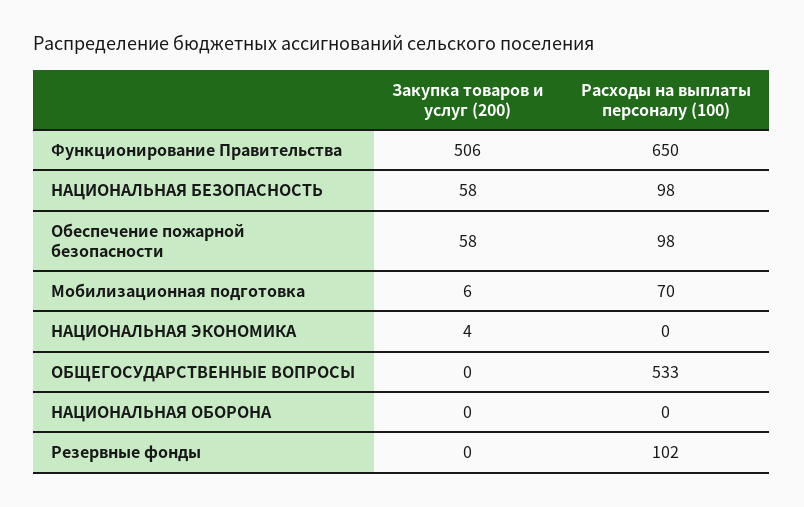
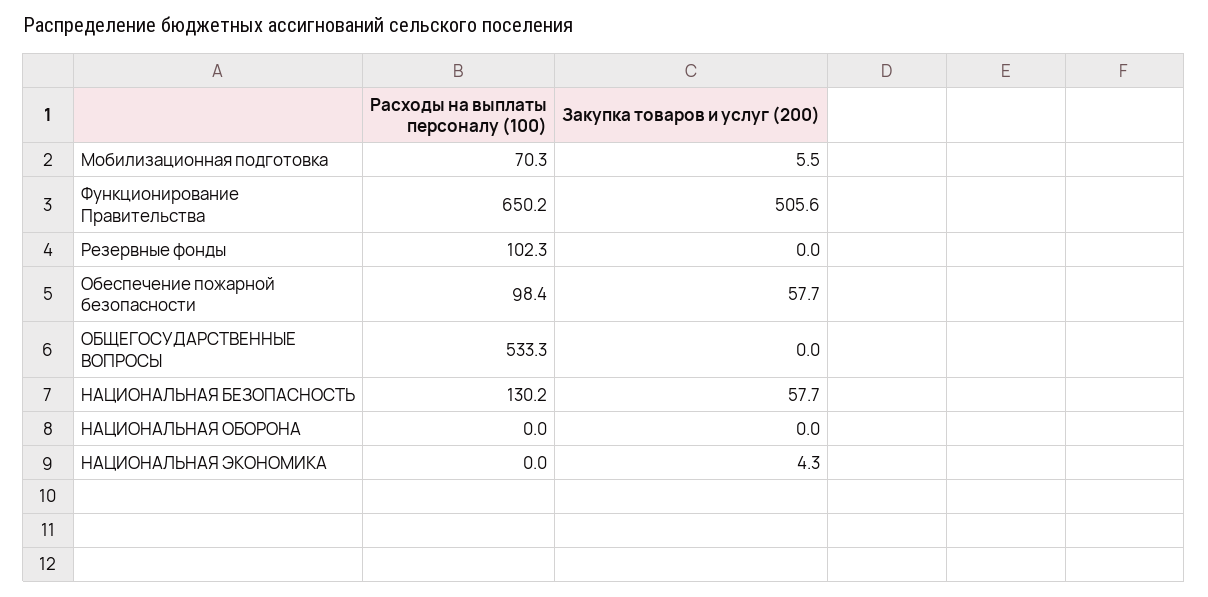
  {
    "Закупка товаров и услуг (200)": {
      "Функционирование Правительства": 505.6,
      "НАЦИОНАЛЬНАЯ БЕЗОПАСНОСТЬ": 57.7,
      "Обеспечение пожарной безопасности": 57.7,
      "Мобилизационная подготовка": 5.5,
      "НАЦИОНАЛЬНАЯ ЭКОНОМИКА": 4.3,
      "ОБЩЕГОСУДАРСТВЕННЫЕ ВОПРОСЫ": 0,
      "НАЦИОНАЛЬНАЯ ОБОРОНА": 0,
      "Резервные фонды": 0
    },
    "Расходы на выплаты персоналу (100)": {
      "Функционирование Правительства": 650.2,
-     "НАЦИОНАЛЬНАЯ БЕЗОПАСНОСТЬ": 98,
+     "НАЦИОНАЛЬНАЯ БЕЗОПАСНОСТЬ": 130.2,
      "Обеспечение пожарной безопасности": 98.4,
      "Мобилизационная подготовка": 70.3,
      "НАЦИОНАЛЬНАЯ ЭКОНОМИКА": 0,
      "ОБЩЕГОСУДАРСТВЕННЫЕ ВОПРОСЫ": 533.3,
      "НАЦИОНАЛЬНАЯ ОБОРОНА": 0,
      "Резервные фонды": 102.3
    }
  }

